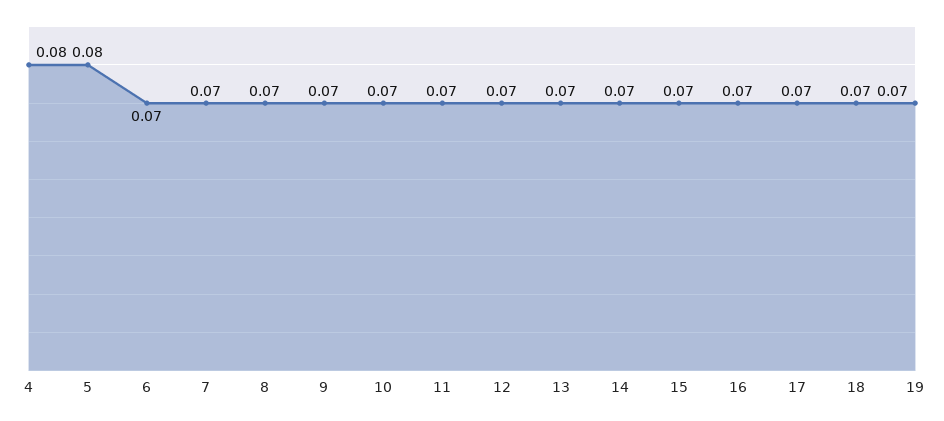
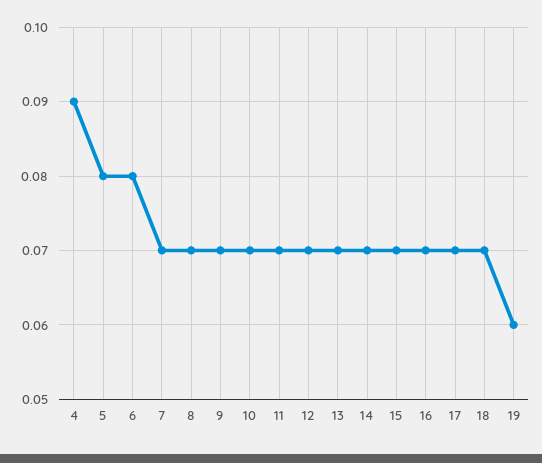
  {
-   "4": 0.08,
+   "4": 0.09,
    "5": 0.08,
-   "6": 0.07,
+   "6": 0.08,
    "7": 0.07,
    "8": 0.07,
    "9": 0.07,
    "10": 0.07,
    "11": 0.07,
    "12": 0.07,
    "13": 0.07,
    "14": 0.07,
    "15": 0.07,
    "16": 0.07,
    "17": 0.07,
    "18": 0.07,
-   "19": 0.07
+   "19": 0.06
  }

